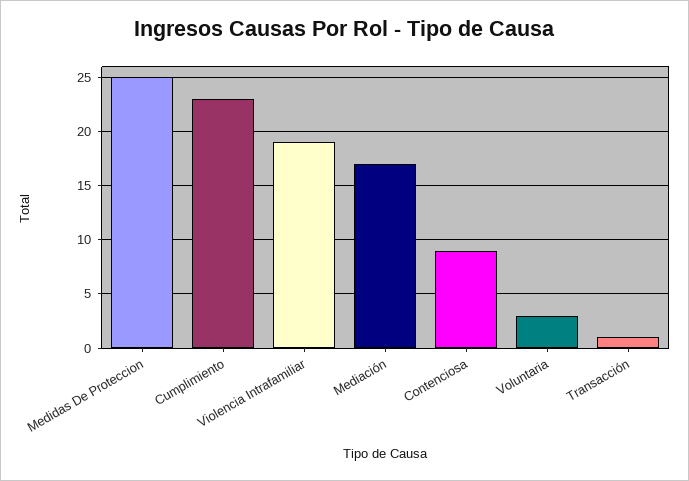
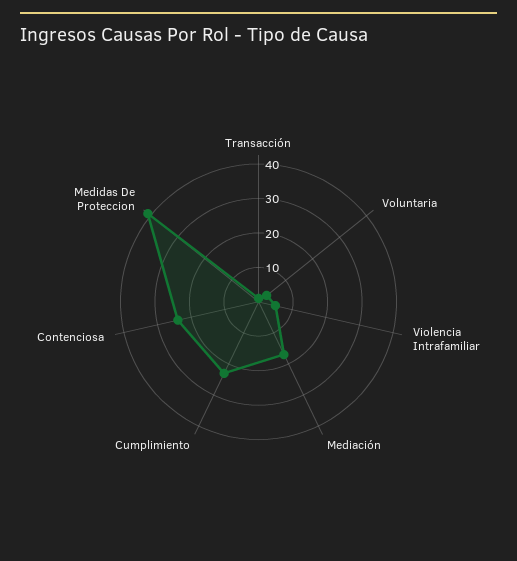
  {
-   "Medidas De Proteccion": 25,
+   "Medidas De Proteccion": 40,
    "Cumplimiento": 23,
-   "Violencia Intrafamiliar": 19,
+   "Violencia Intrafamiliar": 5,
    "Mediación": 17,
-   "Contenciosa": 9,
+   "Contenciosa": 25,
    "Voluntaria": 3,
    "Transacción": 1
  }

